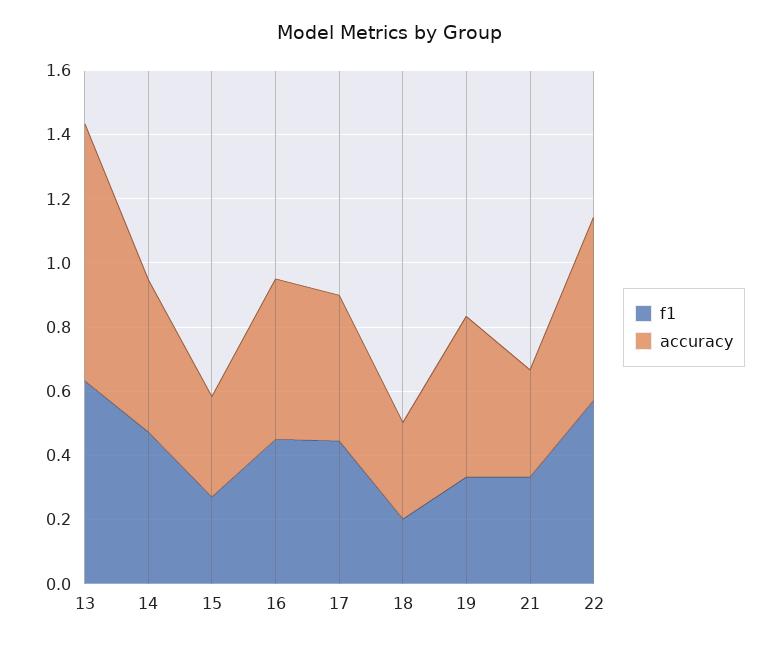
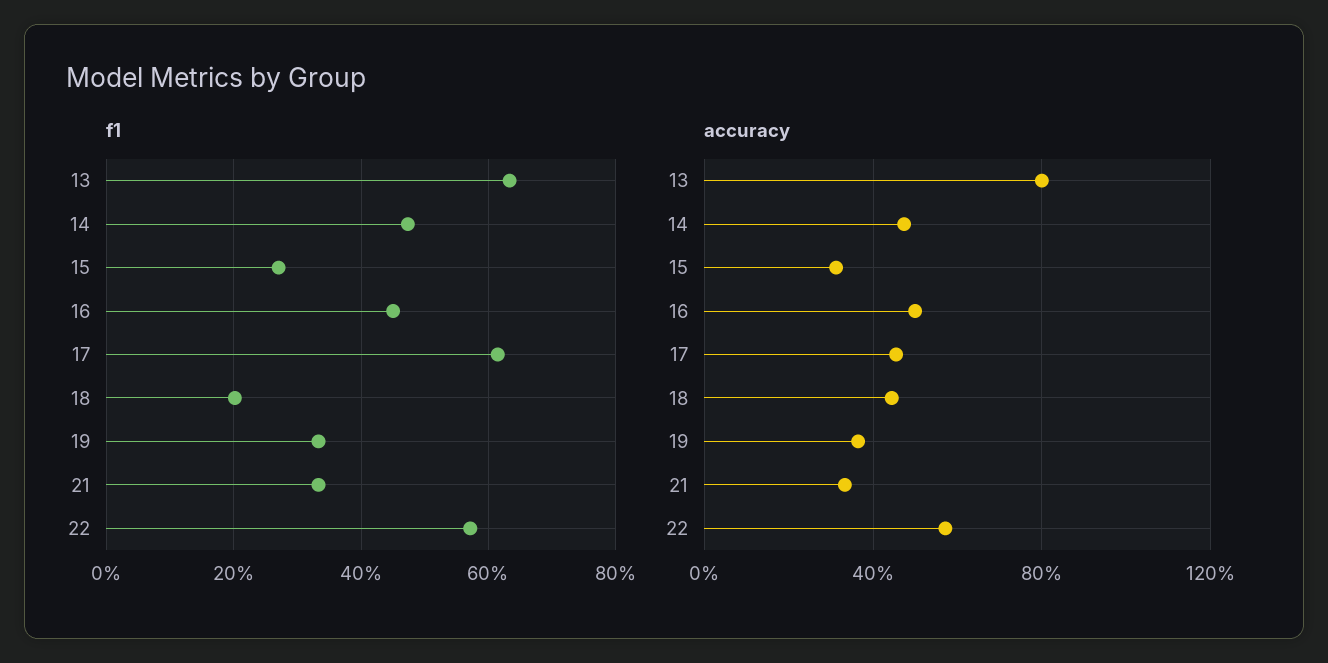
  {
    "f1": {
      "13": 0.64,
      "14": 0.48,
      "15": 0.28,
      "16": 0.46,
-     "17": 0.45,
+     "17": 0.62,
      "18": 0.2,
      "19": 0.34,
      "21": 0.34,
      "22": 0.58
    },
    "accuracy": {
      "13": 0.8,
      "14": 0.45,
      "15": 0.3,
      "16": 0.5,
      "17": 0.45,
-     "18": 0.3,
+     "18": 0.45,
-     "19": 0.5,
+     "19": 0.35,
      "21": 0.35,
      "22": 0.55
    }
  }

